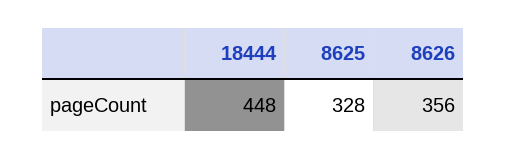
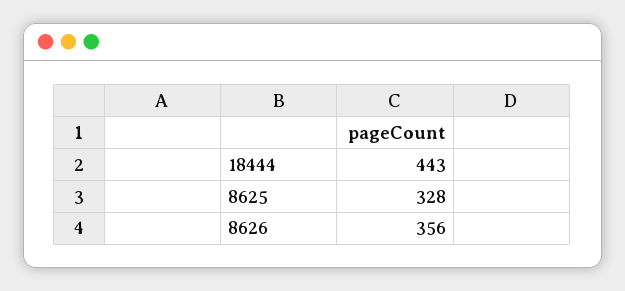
  {
-   "18444": 448,
+   "18444": 443,
    "8625": 328,
    "8626": 356
  }

